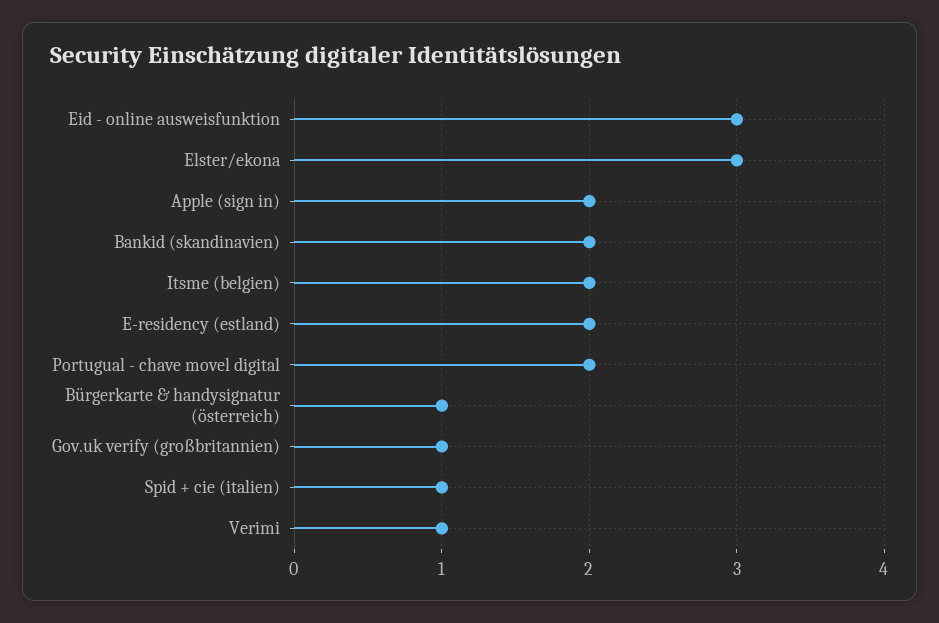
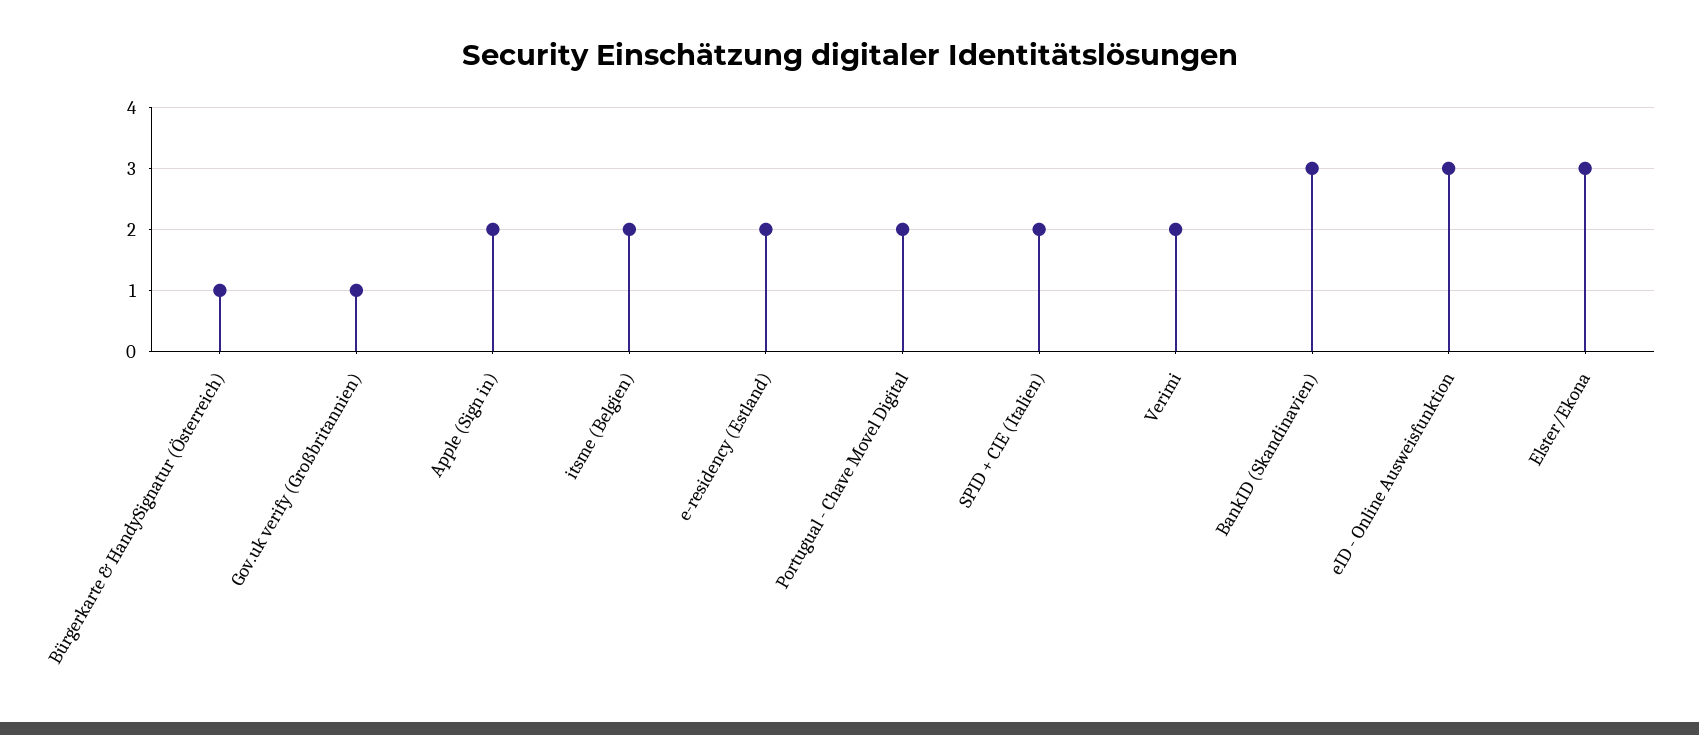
  {
    "Eid - online ausweisfunktion": 3,
    "Elster/ekona": 3,
    "Apple (sign in)": 2,
-   "Bankid (skandinavien)": 2,
+   "Bankid (skandinavien)": 3,
    "Itsme (belgien)": 2,
    "E-residency (estland)": 2,
    "Portugual - chave movel digital": 2,
    "Bürgerkarte & handysignatur (österreich)": 1,
    "Gov.uk verify (großbritannien)": 1,
-   "Spid + cie (italien)": 1,
+   "Spid + cie (italien)": 2,
-   "Verimi": 1
+   "Verimi": 2
  }

